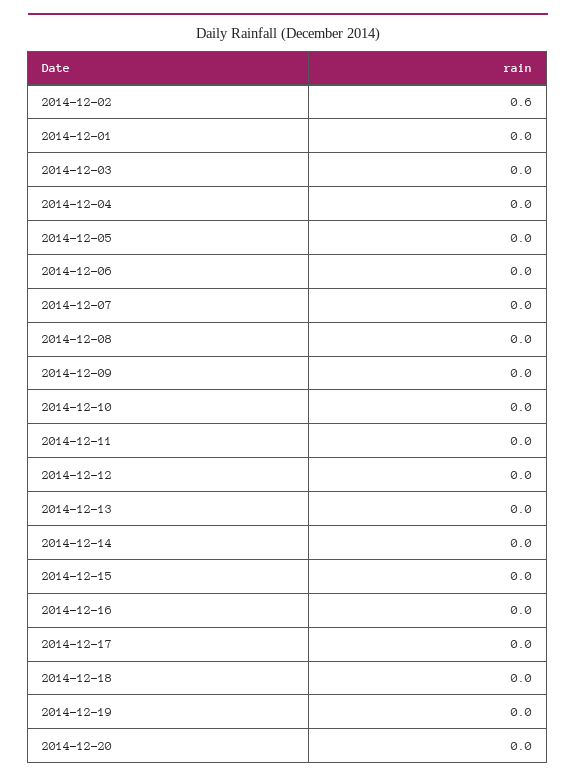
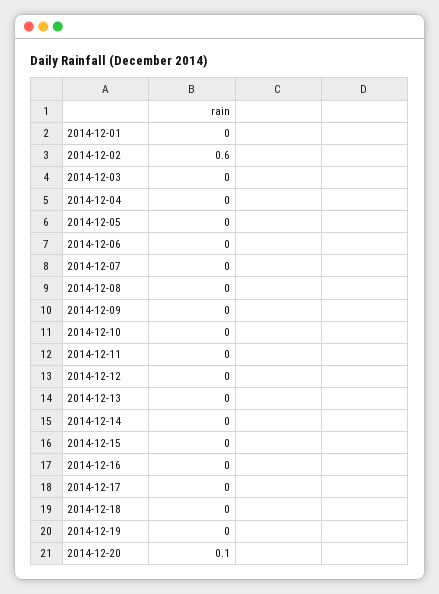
  {
    "2014-12-02": 0.6,
    "2014-12-01": 0,
    "2014-12-03": 0,
    "2014-12-04": 0,
    "2014-12-05": 0,
    "2014-12-06": 0,
    "2014-12-07": 0,
    "2014-12-08": 0,
    "2014-12-09": 0,
    "2014-12-10": 0,
    "2014-12-11": 0,
    "2014-12-12": 0,
    "2014-12-13": 0,
    "2014-12-14": 0,
    "2014-12-15": 0,
    "2014-12-16": 0,
    "2014-12-17": 0,
    "2014-12-18": 0,
    "2014-12-19": 0,
-   "2014-12-20": 0
+   "2014-12-20": 0.1
  }

